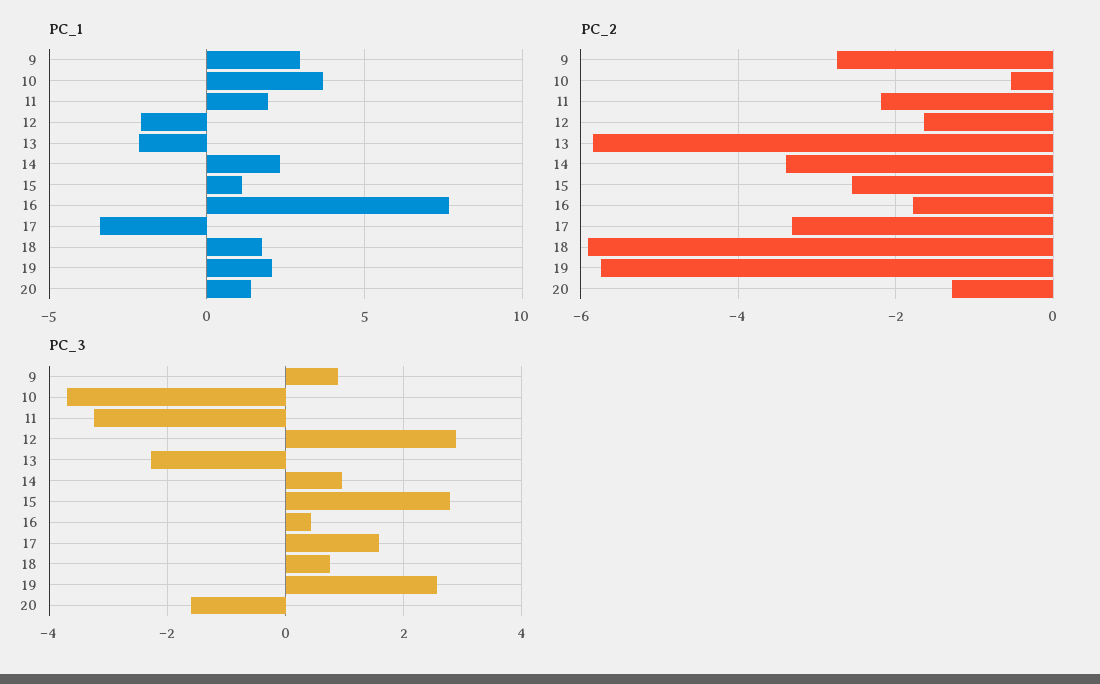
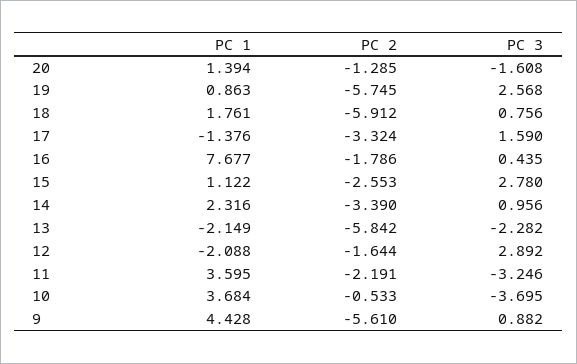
  {
    "PC_1": {
-     "9": 3,
+     "9": 4.428,
      "10": 3.684,
-     "11": 2,
+     "11": 3.595,
      "12": -2.088,
      "13": -2.149,
      "14": 2.316,
      "15": 1.122,
      "16": 7.677,
-     "17": -3.5,
+     "17": -1.376,
      "18": 1.761,
-     "19": 2,
+     "19": 0.863,
      "20": 1.394
    },
    "PC_2": {
-     "9": -2.8,
+     "9": -5.61,
      "10": -0.533,
      "11": -2.191,
      "12": -1.644,
      "13": -5.842,
      "14": -3.39,
      "15": -2.553,
      "16": -1.786,
      "17": -3.324,
      "18": -5.912,
      "19": -5.745,
      "20": -1.285
    },
    "PC_3": {
      "9": 0.882,
      "10": -3.695,
      "11": -3.246,
      "12": 2.892,
      "13": -2.282,
      "14": 0.956,
      "15": 2.78,
      "16": 0.435,
      "17": 1.59,
      "18": 0.756,
      "19": 2.568,
      "20": -1.608
    }
  }

